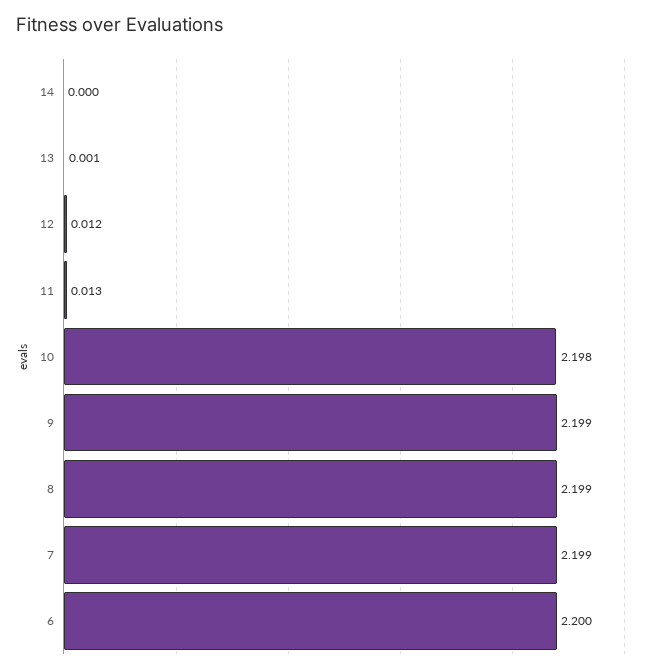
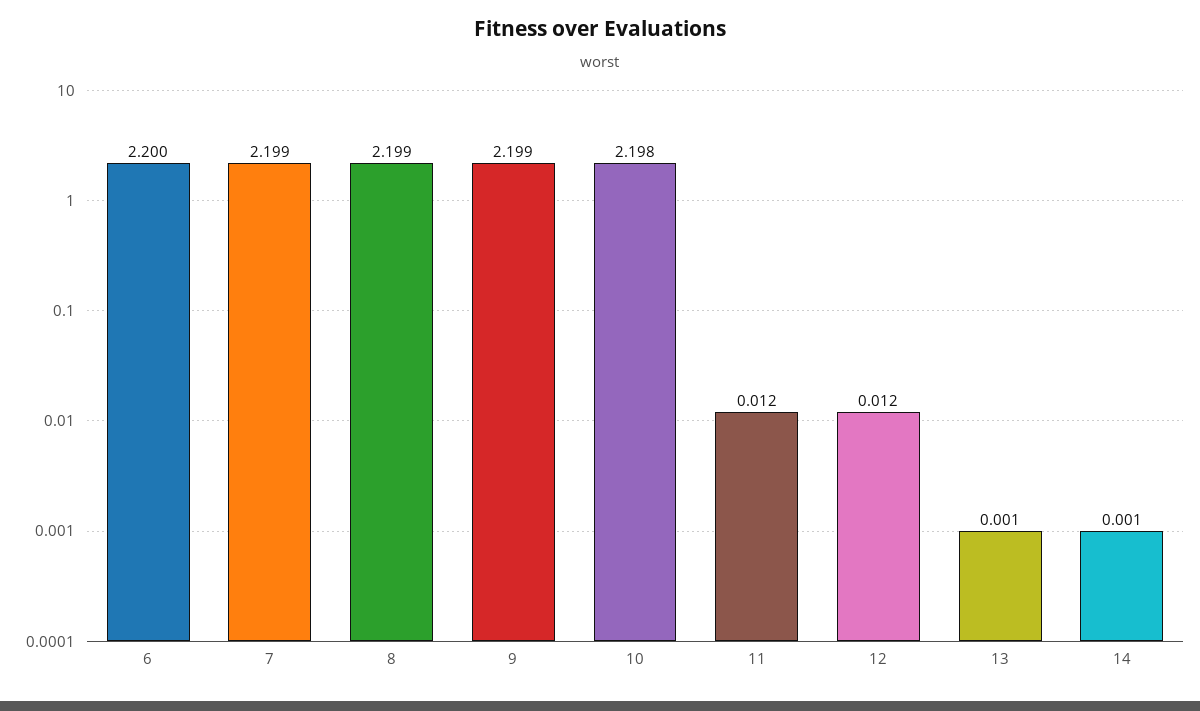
  {
-   "14": 0,
+   "14": 0.001,
    "13": 0.001,
    "12": 0.012,
-   "11": 0.013,
+   "11": 0.012,
    "10": 2.198,
    "9": 2.199,
    "8": 2.199,
    "7": 2.199,
    "6": 2.2
  }

